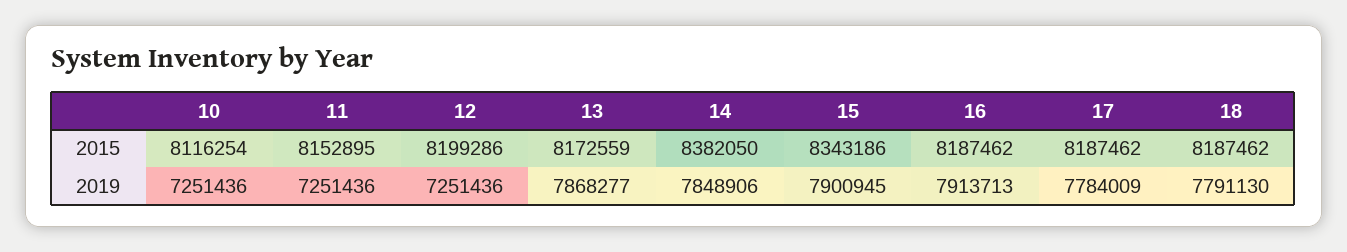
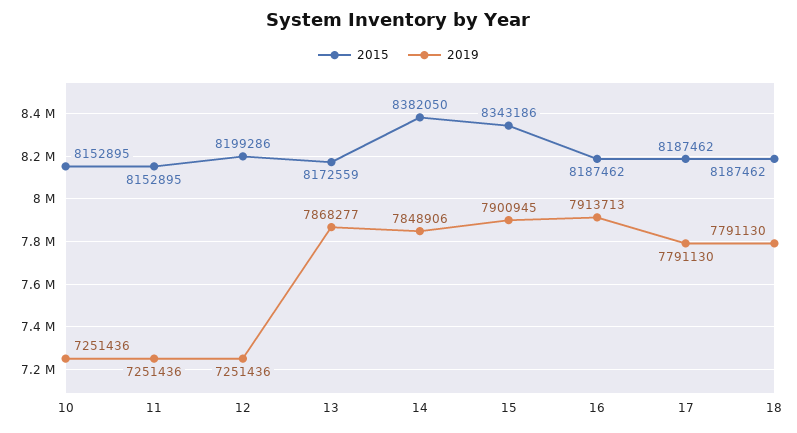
  {
    "2015": {
-     "10": 8116254,
+     "10": 8152895,
      "11": 8152895,
      "12": 8199286,
      "13": 8172559,
      "14": 8382050,
      "15": 8343186,
      "16": 8187462,
      "17": 8187462,
      "18": 8187462
    },
    "2019": {
      "10": 7251436,
      "11": 7251436,
      "12": 7251436,
      "13": 7868277,
      "14": 7848906,
      "15": 7900945,
      "16": 7913713,
-     "17": 7784009,
+     "17": 7791130,
      "18": 7791130
    }
  }

